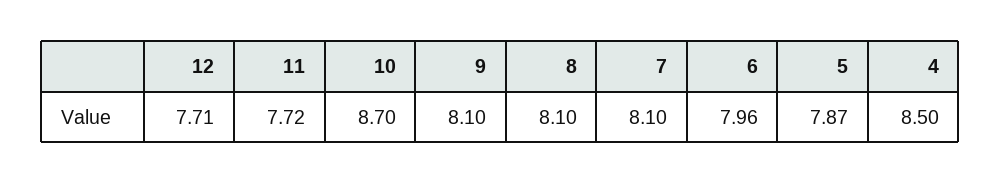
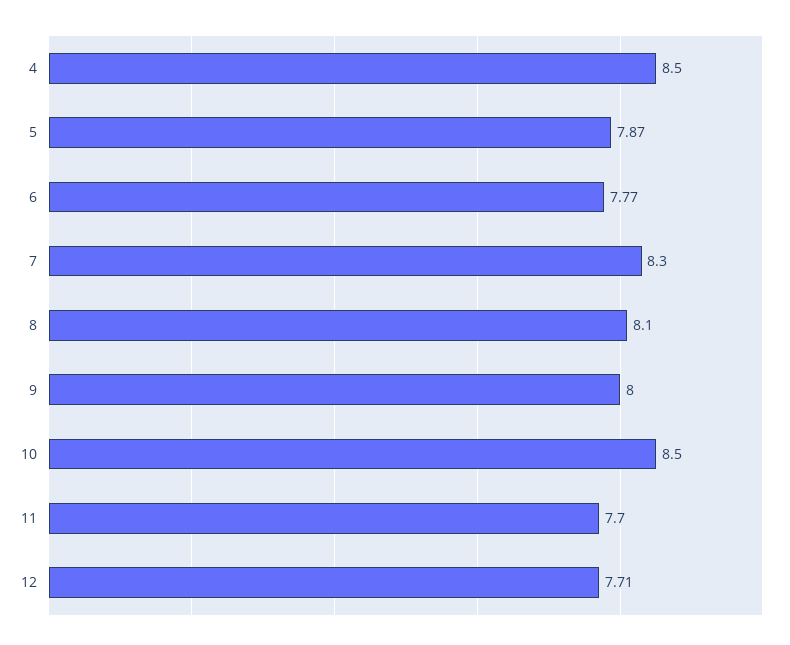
  {
    "12": 7.71,
-   "11": 7.72,
+   "11": 7.7,
-   "10": 8.7,
+   "10": 8.5,
-   "9": 8.1,
+   "9": 8,
    "8": 8.1,
-   "7": 8.1,
+   "7": 8.3,
-   "6": 7.96,
+   "6": 7.77,
    "5": 7.87,
    "4": 8.5
  }

